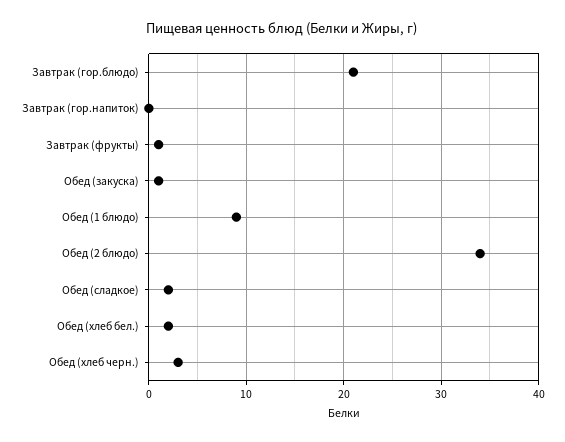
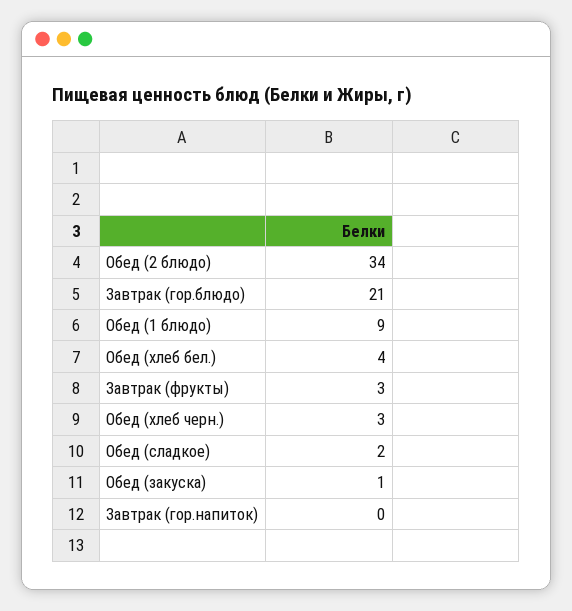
  {
    "Завтрак (гор.блюдо)": 21,
    "Завтрак (гор.напиток)": 0,
-   "Завтрак (фрукты)": 1,
+   "Завтрак (фрукты)": 3,
    "Обед (закуска)": 1,
    "Обед (1 блюдо)": 9,
    "Обед (2 блюдо)": 34,
    "Обед (сладкое)": 2,
-   "Обед (хлеб бел.)": 2,
+   "Обед (хлеб бел.)": 4,
    "Обед (хлеб черн.)": 3
  }

